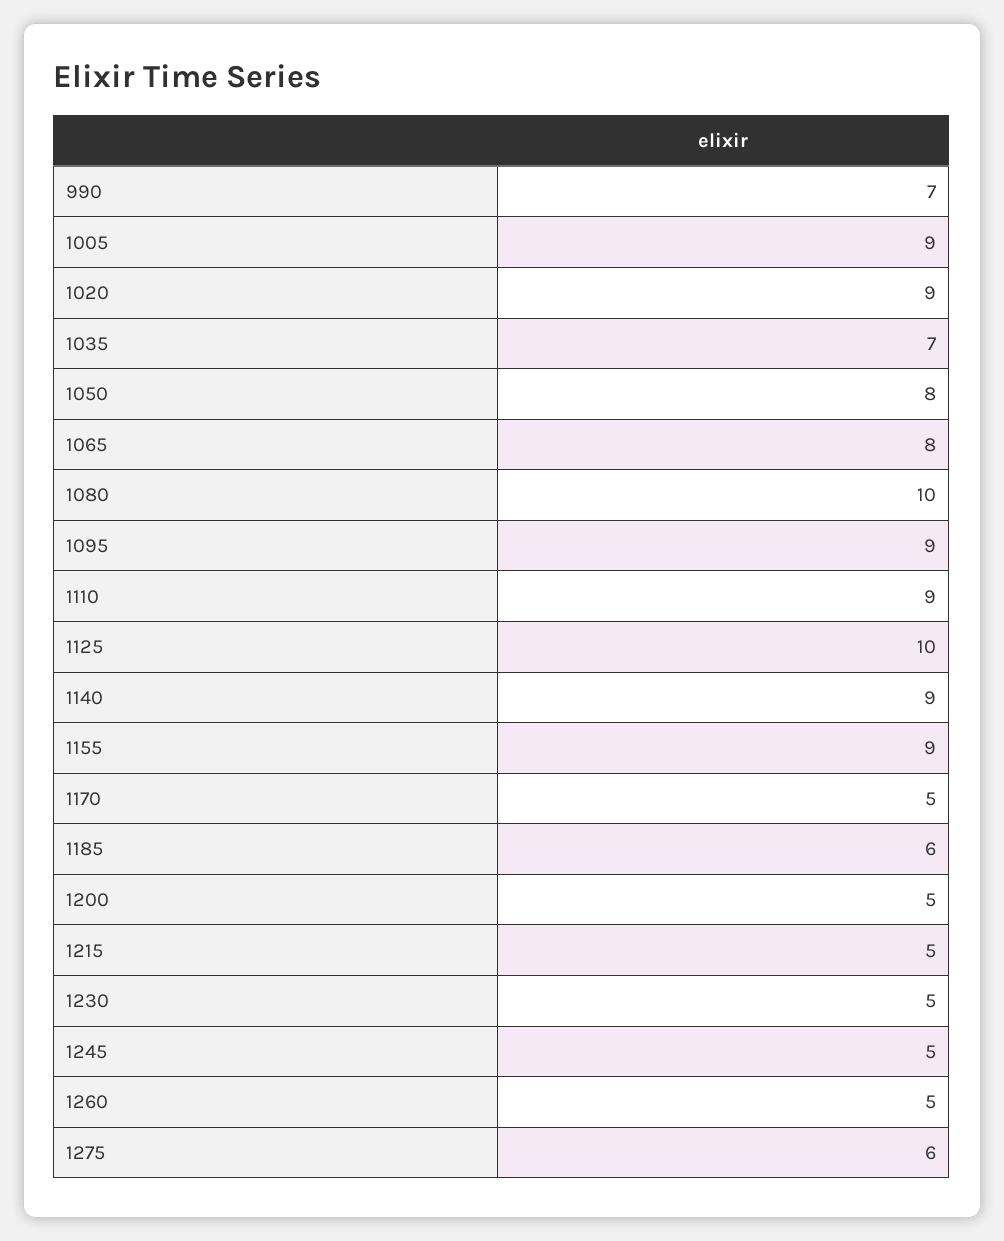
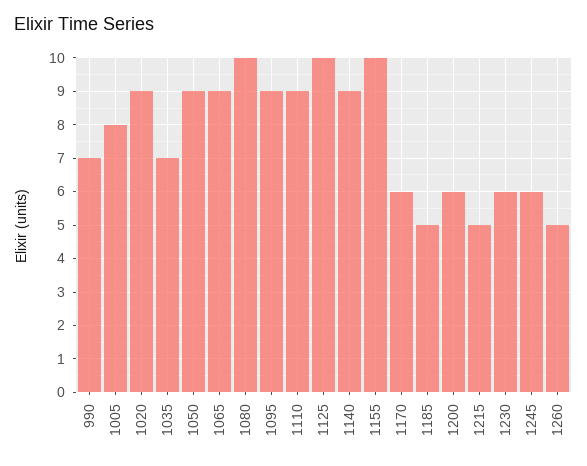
  {
    "990": 7,
-   "1005": 9,
+   "1005": 8,
    "1020": 9,
    "1035": 7,
-   "1050": 8,
+   "1050": 9,
-   "1065": 8,
+   "1065": 9,
    "1080": 10,
    "1095": 9,
    "1110": 9,
    "1125": 10,
    "1140": 9,
-   "1155": 9,
+   "1155": 10,
-   "1170": 5,
+   "1170": 6,
-   "1185": 6,
+   "1185": 5,
-   "1200": 5,
+   "1200": 6,
    "1215": 5,
-   "1230": 5,
+   "1230": 6,
-   "1245": 5,
+   "1245": 6,
-   "1260": 5,
+   "1260": 5
-   "1275": 6
  }

